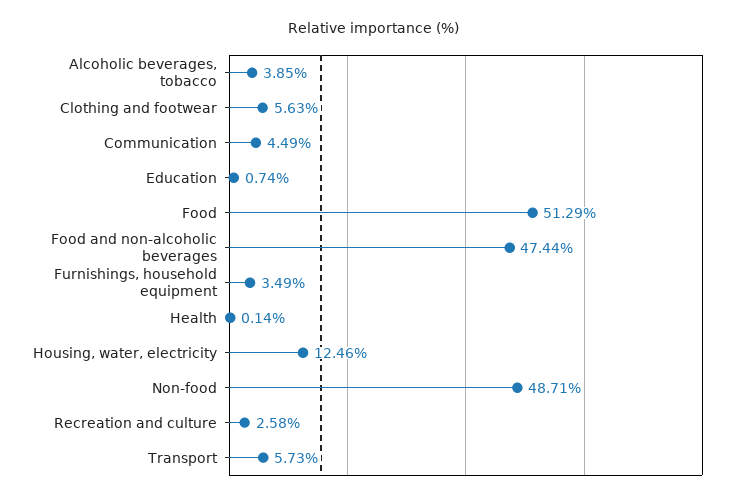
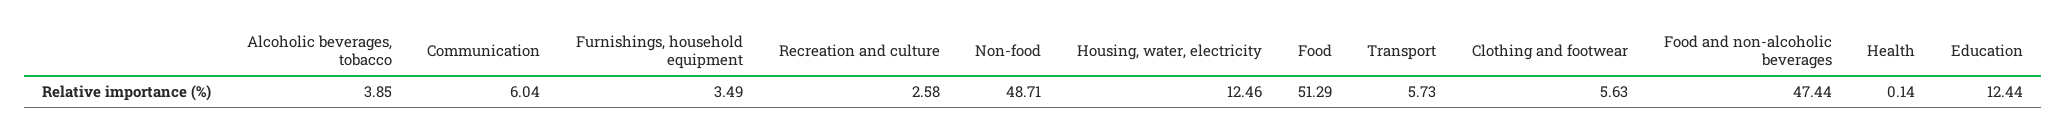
  {
    "Alcoholic beverages, tobacco": 3.85,
    "Clothing and footwear": 5.63,
-   "Communication": 4.49,
+   "Communication": 6.04,
-   "Education": 0.74,
+   "Education": 12.44,
    "Food": 51.29,
    "Food and non-alcoholic beverages": 47.44,
    "Furnishings, household equipment": 3.49,
    "Health": 0.14,
    "Housing, water, electricity": 12.46,
    "Non-food": 48.71,
    "Recreation and culture": 2.58,
    "Transport": 5.73
  }

